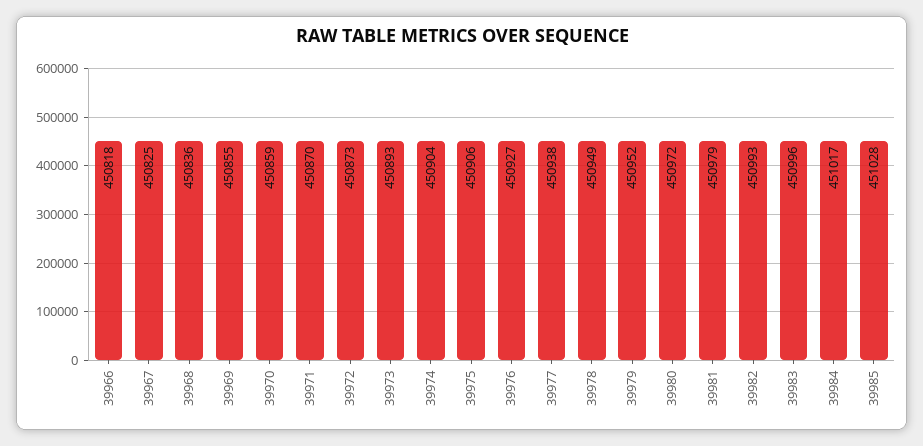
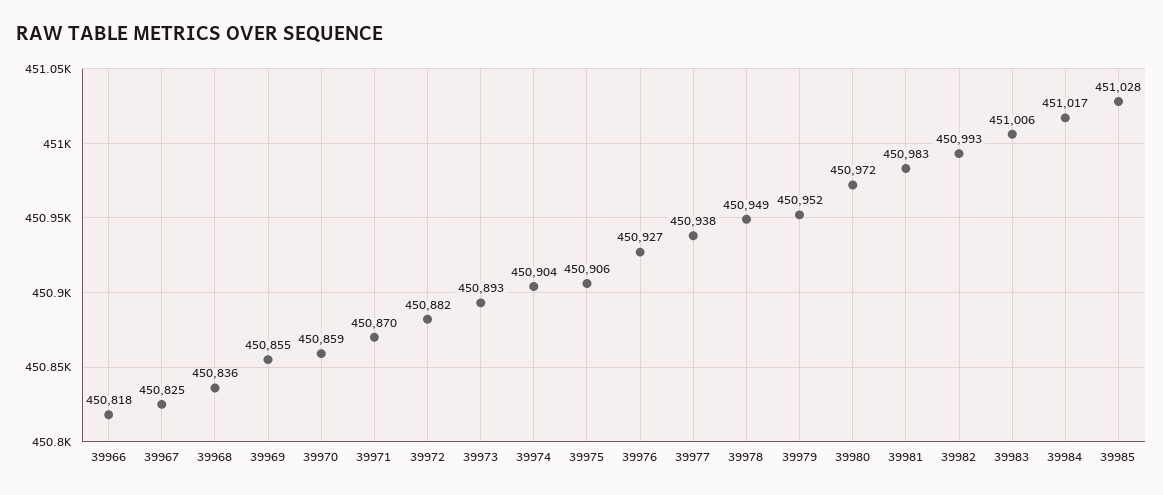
  {
    "39966": 450818,
    "39967": 450825,
    "39968": 450836,
    "39969": 450855,
    "39970": 450859,
    "39971": 450870,
-   "39972": 450873,
+   "39972": 450882,
    "39973": 450893,
    "39974": 450904,
    "39975": 450906,
    "39976": 450927,
    "39977": 450938,
    "39978": 450949,
    "39979": 450952,
    "39980": 450972,
-   "39981": 450979,
+   "39981": 450983,
    "39982": 450993,
-   "39983": 450996,
+   "39983": 451006,
    "39984": 451017,
    "39985": 451028
  }

